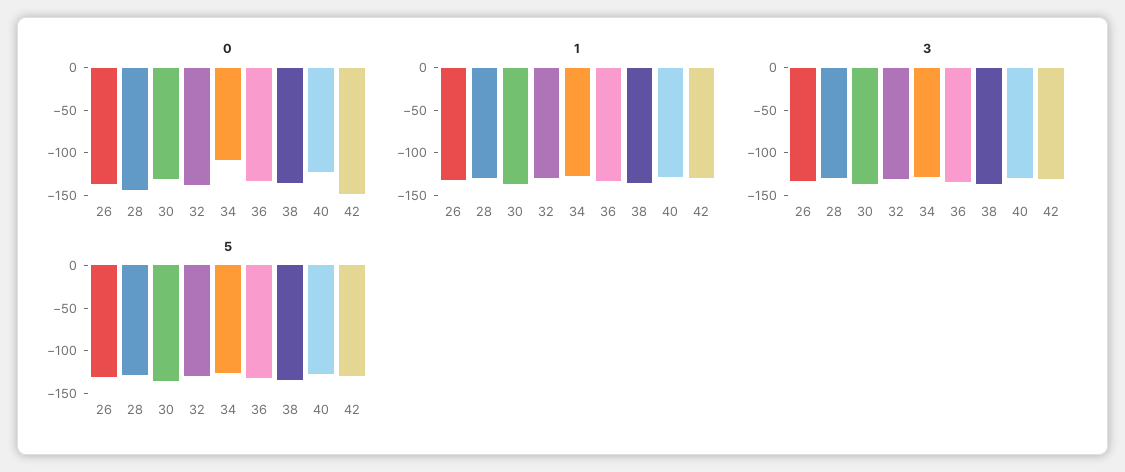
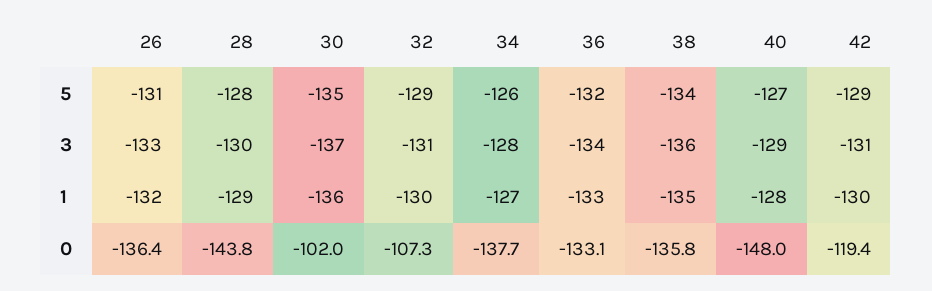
  {
    "0": {
      "26": -136.4,
      "28": -143.8,
-     "30": -130,
+     "30": -102,
-     "32": -140,
+     "32": -107.3,
-     "34": -110,
+     "34": -137.7,
      "36": -133.1,
      "38": -135.8,
-     "40": -120,
+     "40": -148,
-     "42": -150
+     "42": -119.4
    },
    "1": {
      "26": -132,
      "28": -129,
      "30": -136,
      "32": -130,
      "34": -127,
      "36": -133,
      "38": -135,
      "40": -128,
      "42": -130
    },
    "3": {
      "26": -133,
      "28": -130,
      "30": -137,
      "32": -131,
      "34": -128,
      "36": -134,
      "38": -136,
      "40": -129,
      "42": -131
    },
    "5": {
      "26": -131,
      "28": -128,
      "30": -135,
      "32": -129,
      "34": -126,
      "36": -132,
      "38": -134,
      "40": -127,
      "42": -129
    }
  }

